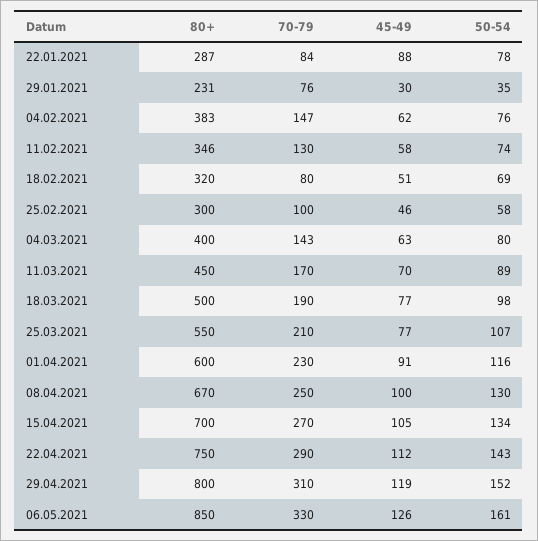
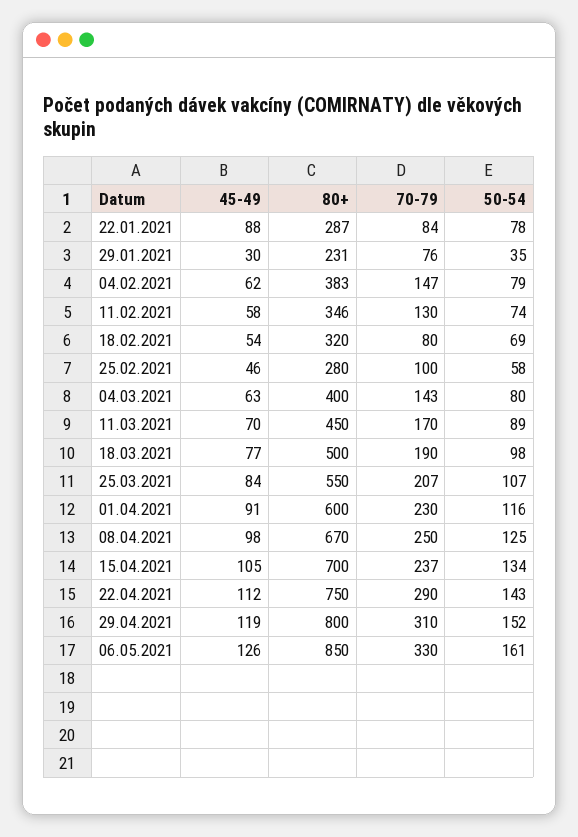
  {
    "80+": {
      "22.01.2021": 287,
      "29.01.2021": 231,
      "04.02.2021": 383,
      "11.02.2021": 346,
      "18.02.2021": 320,
-     "25.02.2021": 300,
+     "25.02.2021": 280,
      "04.03.2021": 400,
      "11.03.2021": 450,
      "18.03.2021": 500,
      "25.03.2021": 550,
      "01.04.2021": 600,
      "08.04.2021": 670,
      "15.04.2021": 700,
      "22.04.2021": 750,
      "29.04.2021": 800,
      "06.05.2021": 850
    },
    "70-79": {
      "22.01.2021": 84,
      "29.01.2021": 76,
      "04.02.2021": 147,
      "11.02.2021": 130,
      "18.02.2021": 80,
      "25.02.2021": 100,
      "04.03.2021": 143,
      "11.03.2021": 170,
      "18.03.2021": 190,
-     "25.03.2021": 210,
+     "25.03.2021": 207,
      "01.04.2021": 230,
      "08.04.2021": 250,
-     "15.04.2021": 270,
+     "15.04.2021": 237,
      "22.04.2021": 290,
      "29.04.2021": 310,
      "06.05.2021": 330
    },
    "45-49": {
      "22.01.2021": 88,
      "29.01.2021": 30,
      "04.02.2021": 62,
      "11.02.2021": 58,
-     "18.02.2021": 51,
+     "18.02.2021": 54,
      "25.02.2021": 46,
      "04.03.2021": 63,
      "11.03.2021": 70,
      "18.03.2021": 77,
-     "25.03.2021": 77,
+     "25.03.2021": 84,
      "01.04.2021": 91,
-     "08.04.2021": 100,
+     "08.04.2021": 98,
      "15.04.2021": 105,
      "22.04.2021": 112,
      "29.04.2021": 119,
      "06.05.2021": 126
    },
    "50-54": {
      "22.01.2021": 78,
      "29.01.2021": 35,
-     "04.02.2021": 76,
+     "04.02.2021": 79,
      "11.02.2021": 74,
      "18.02.2021": 69,
      "25.02.2021": 58,
      "04.03.2021": 80,
      "11.03.2021": 89,
      "18.03.2021": 98,
      "25.03.2021": 107,
      "01.04.2021": 116,
-     "08.04.2021": 130,
+     "08.04.2021": 125,
      "15.04.2021": 134,
      "22.04.2021": 143,
      "29.04.2021": 152,
      "06.05.2021": 161
    }
  }

